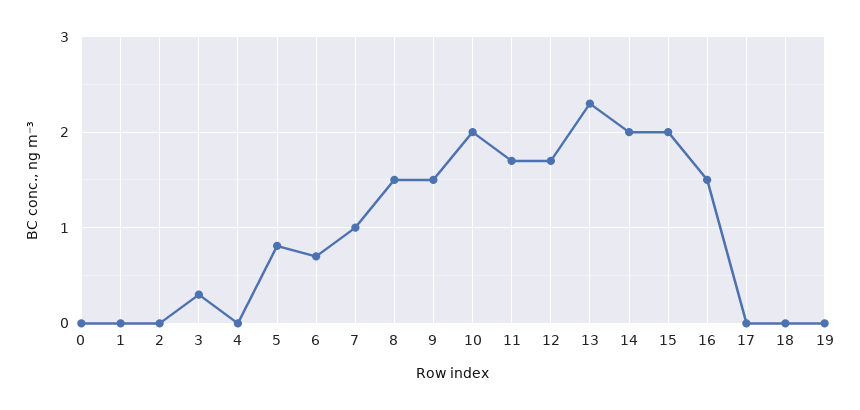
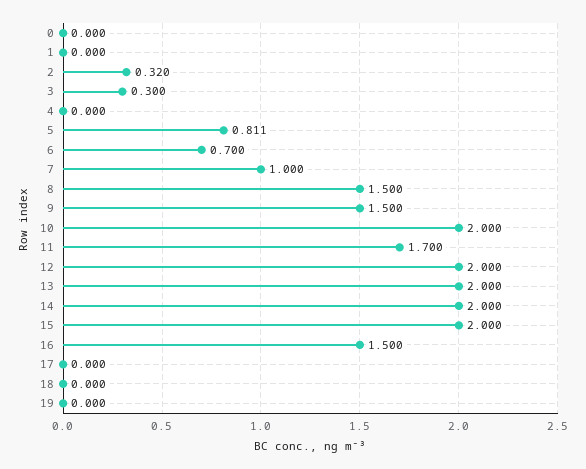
  {
    "0": 0,
    "1": 0,
-   "2": 0,
+   "2": 0.32,
    "3": 0.3,
    "4": 0,
    "5": 0.811,
    "6": 0.7,
    "7": 1,
    "8": 1.5,
    "9": 1.5,
    "10": 2,
    "11": 1.7,
-   "12": 1.7,
+   "12": 2,
-   "13": 2.3,
+   "13": 2,
    "14": 2,
    "15": 2,
    "16": 1.5,
    "17": 0,
    "18": 0,
    "19": 0
  }

